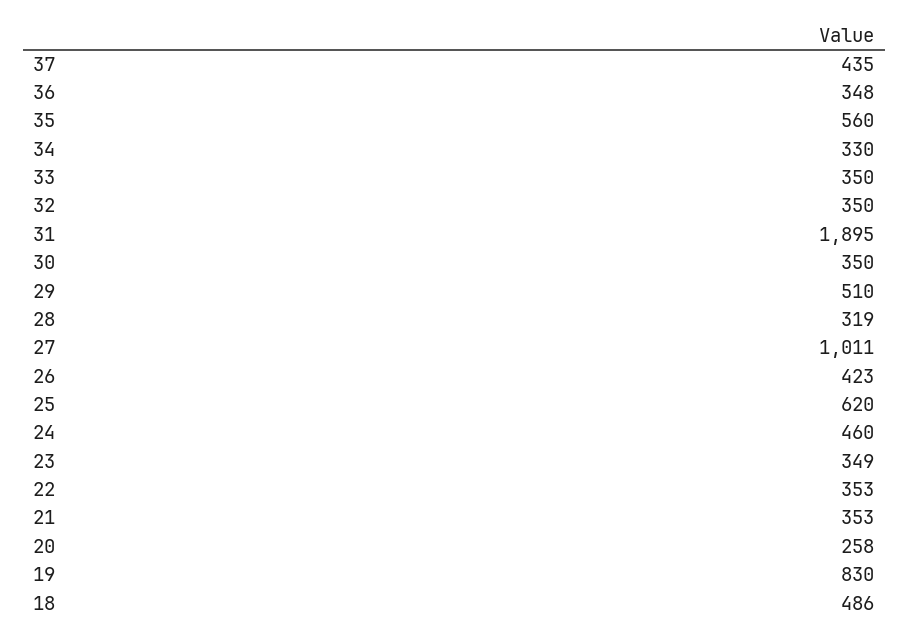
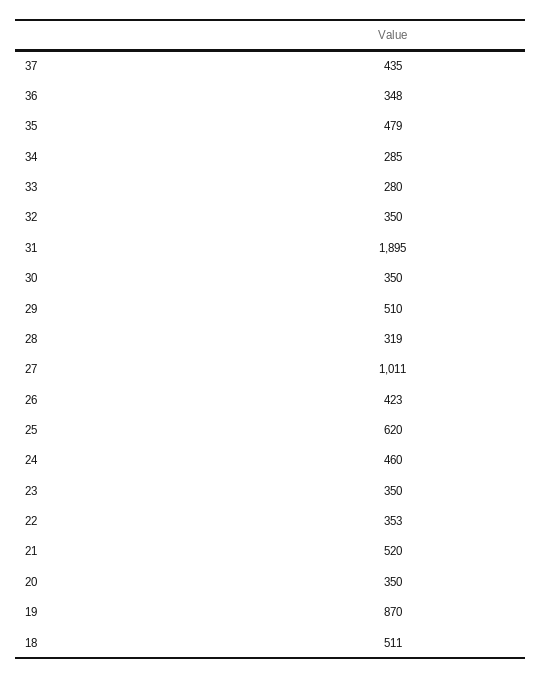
  {
    "37": 435,
    "36": 348,
-   "35": 560,
+   "35": 479,
-   "34": 330,
+   "34": 285,
-   "33": 350,
+   "33": 280,
    "32": 350,
    "31": 1895,
    "30": 350,
    "29": 510,
    "28": 319,
    "27": 1011,
    "26": 423,
    "25": 620,
    "24": 460,
-   "23": 349,
+   "23": 350,
    "22": 353,
-   "21": 353,
+   "21": 520,
-   "20": 258,
+   "20": 350,
-   "19": 830,
+   "19": 870,
-   "18": 486
+   "18": 511
  }

